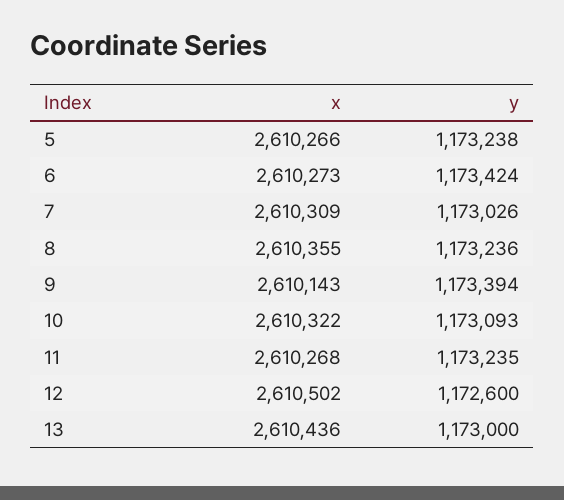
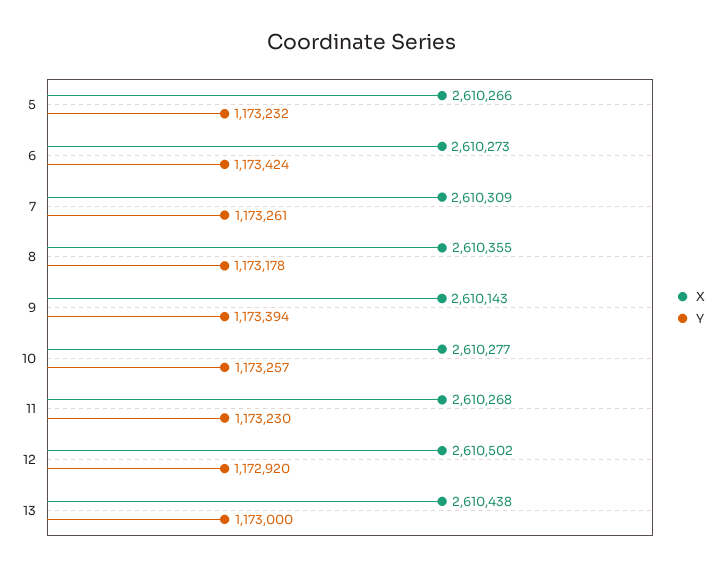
  {
    "x": {
      "5": 2610266,
      "6": 2610273,
      "7": 2610309,
      "8": 2610355,
      "9": 2610143,
-     "10": 2610322,
+     "10": 2610277,
      "11": 2610268,
      "12": 2610502,
-     "13": 2610436
+     "13": 2610438
    },
    "y": {
-     "5": 1173238,
+     "5": 1173232,
      "6": 1173424,
-     "7": 1173026,
+     "7": 1173261,
-     "8": 1173236,
+     "8": 1173178,
      "9": 1173394,
-     "10": 1173093,
+     "10": 1173257,
-     "11": 1173235,
+     "11": 1173230,
-     "12": 1172600,
+     "12": 1172920,
      "13": 1173000
    }
  }

